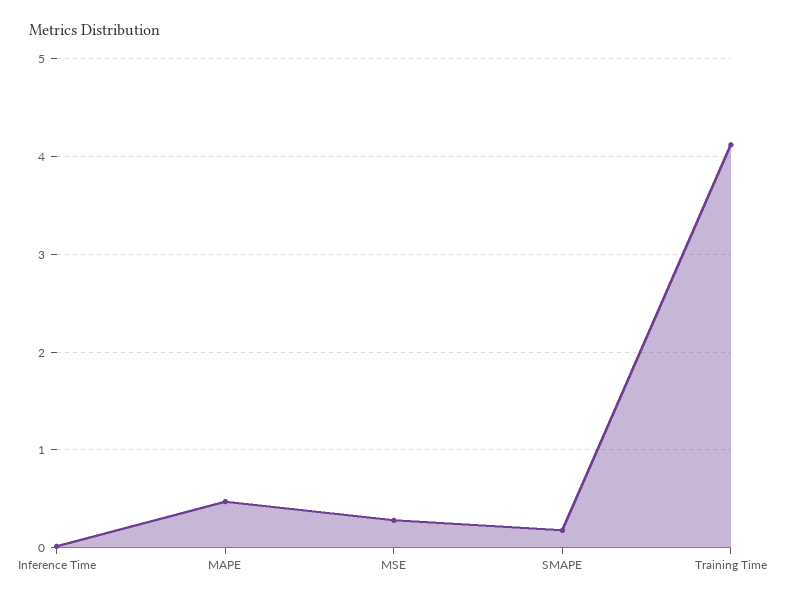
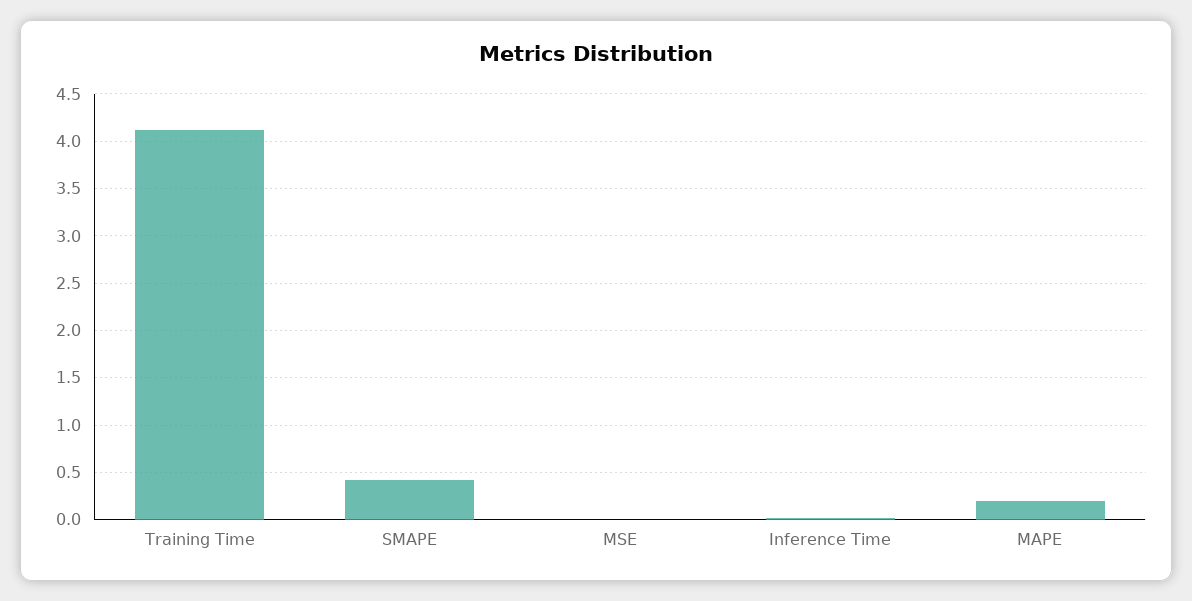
  {
    "Inference Time": 0,
-   "MAPE": 0.5,
+   "MAPE": 0.2,
-   "MSE": 0.3,
+   "MSE": 0,
-   "SMAPE": 0.2,
+   "SMAPE": 0.4,
    "Training Time": 4.1
  }

